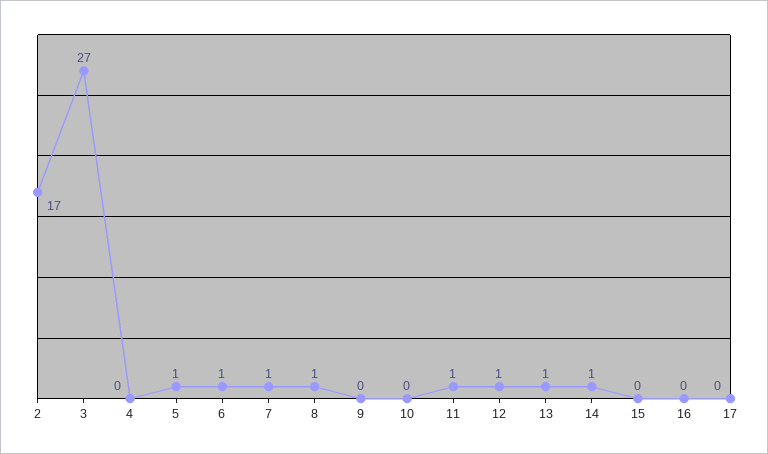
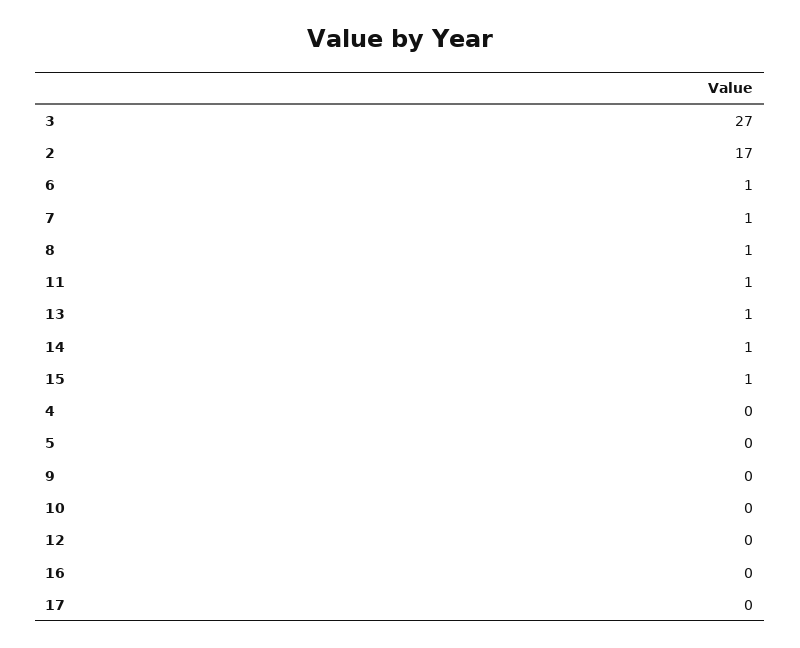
  {
    "2": 17,
    "3": 27,
    "4": 0,
-   "5": 1,
+   "5": 0,
    "6": 1,
    "7": 1,
    "8": 1,
    "9": 0,
    "10": 0,
    "11": 1,
-   "12": 1,
+   "12": 0,
    "13": 1,
    "14": 1,
-   "15": 0,
+   "15": 1,
    "16": 0,
    "17": 0
  }

